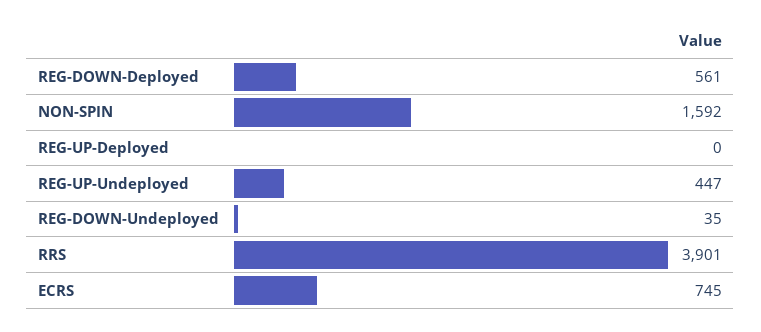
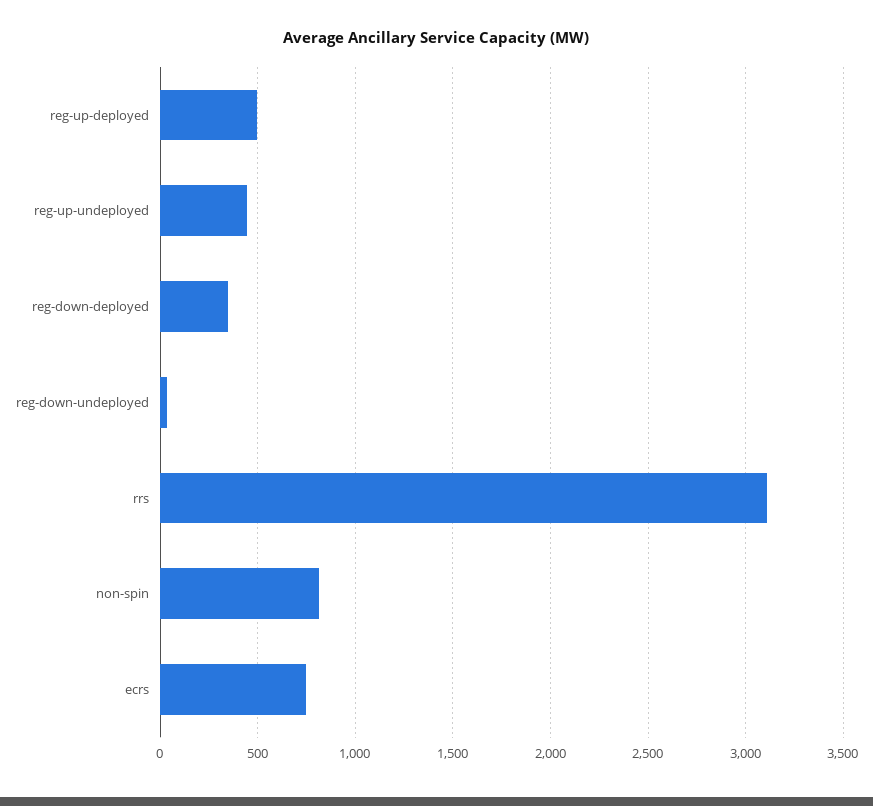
  {
-   "REG-DOWN-Deployed": 561,
+   "REG-DOWN-Deployed": 350,
-   "NON-SPIN": 1592,
+   "NON-SPIN": 800,
-   "REG-UP-Deployed": 0,
+   "REG-UP-Deployed": 500,
    "REG-UP-Undeployed": 447,
    "REG-DOWN-Undeployed": 35,
-   "RRS": 3901,
+   "RRS": 3100,
    "ECRS": 745
  }

